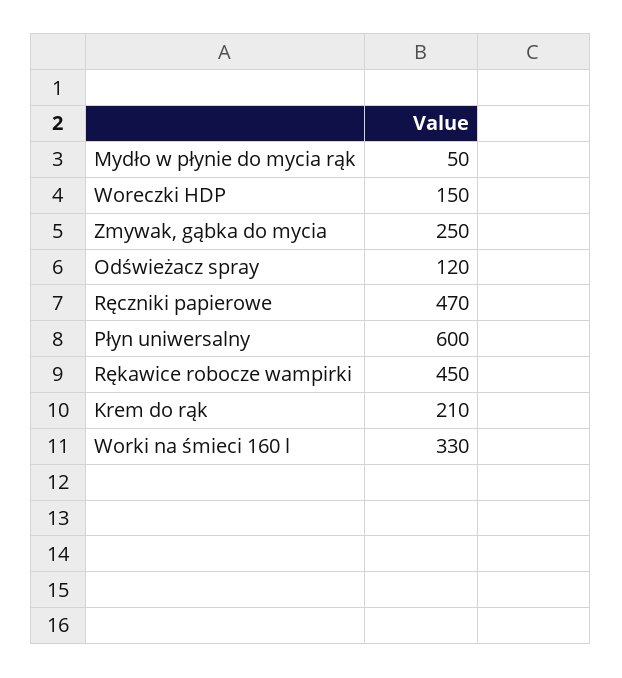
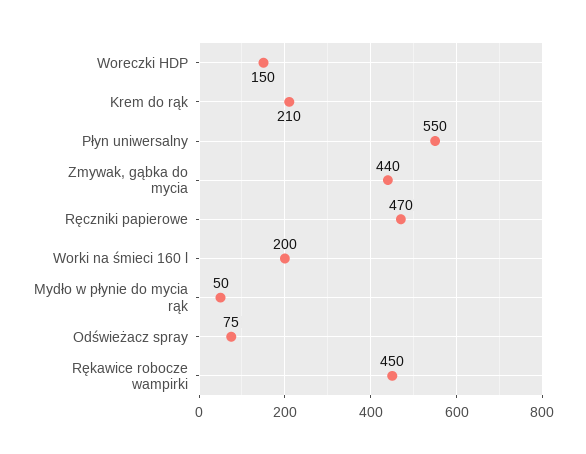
  {
    "Mydło w płynie do mycia rąk": 50,
    "Woreczki HDP": 150,
-   "Zmywak, gąbka do mycia": 250,
+   "Zmywak, gąbka do mycia": 440,
-   "Odświeżacz spray": 120,
+   "Odświeżacz spray": 75,
    "Ręczniki papierowe": 470,
-   "Płyn uniwersalny": 600,
+   "Płyn uniwersalny": 550,
    "Rękawice robocze wampirki": 450,
    "Krem do rąk": 210,
-   "Worki na śmieci 160 l": 330
+   "Worki na śmieci 160 l": 200
  }

